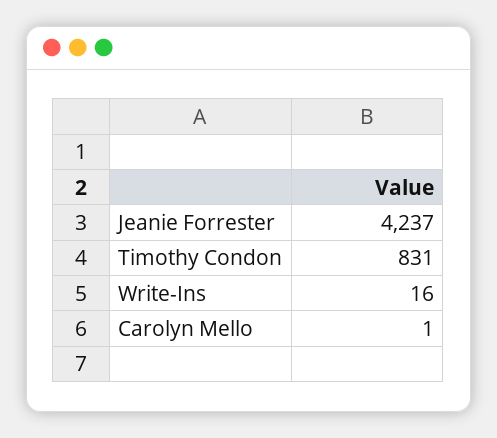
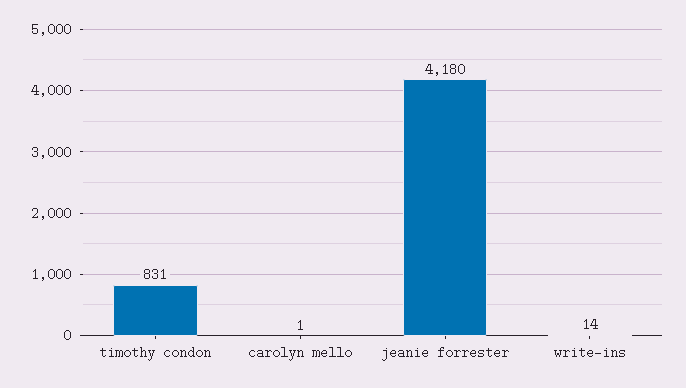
  {
-   "Jeanie Forrester": 4237,
+   "Jeanie Forrester": 4180,
    "Timothy Condon": 831,
-   "Write-Ins": 16,
+   "Write-Ins": 14,
    "Carolyn Mello": 1
  }

